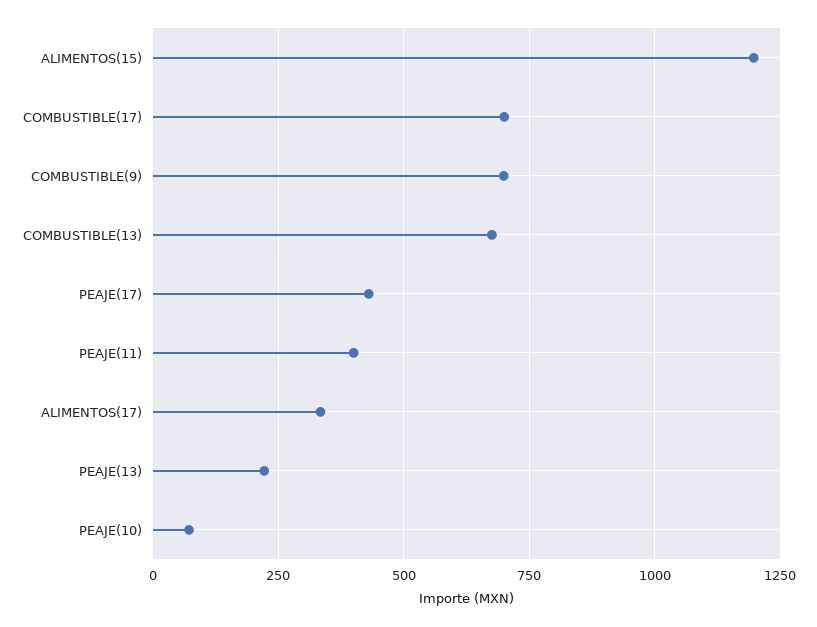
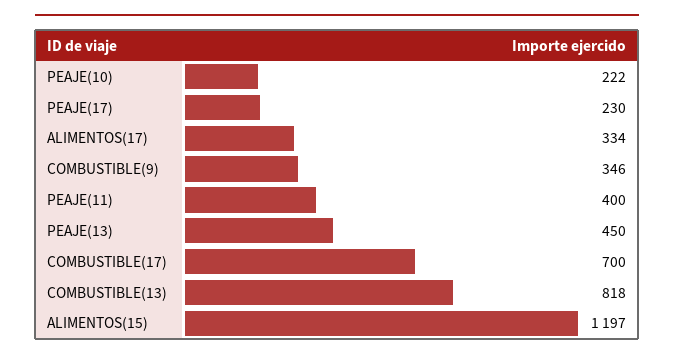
  {
    "ALIMENTOS(15)": 1197,
    "COMBUSTIBLE(17)": 700,
-   "COMBUSTIBLE(9)": 700,
+   "COMBUSTIBLE(9)": 346,
-   "COMBUSTIBLE(13)": 675,
+   "COMBUSTIBLE(13)": 818,
-   "PEAJE(17)": 425,
+   "PEAJE(17)": 230,
    "PEAJE(11)": 400,
    "ALIMENTOS(17)": 334,
-   "PEAJE(13)": 225,
+   "PEAJE(13)": 450,
-   "PEAJE(10)": 75
+   "PEAJE(10)": 222
  }

